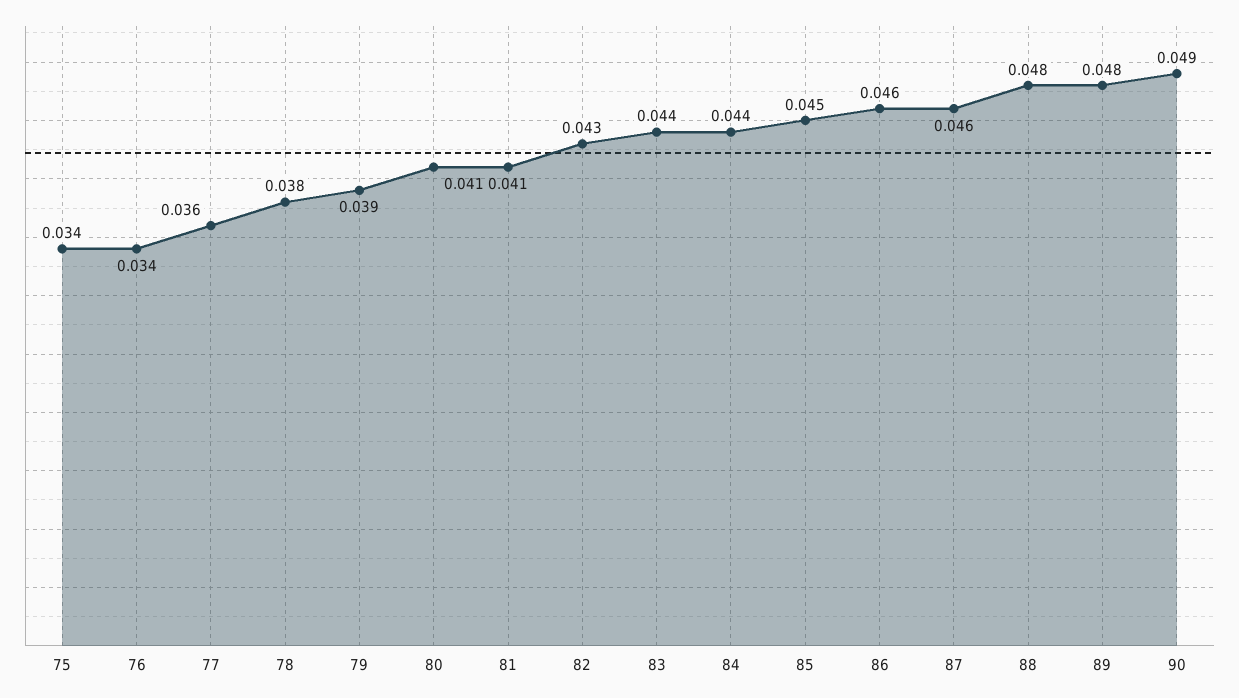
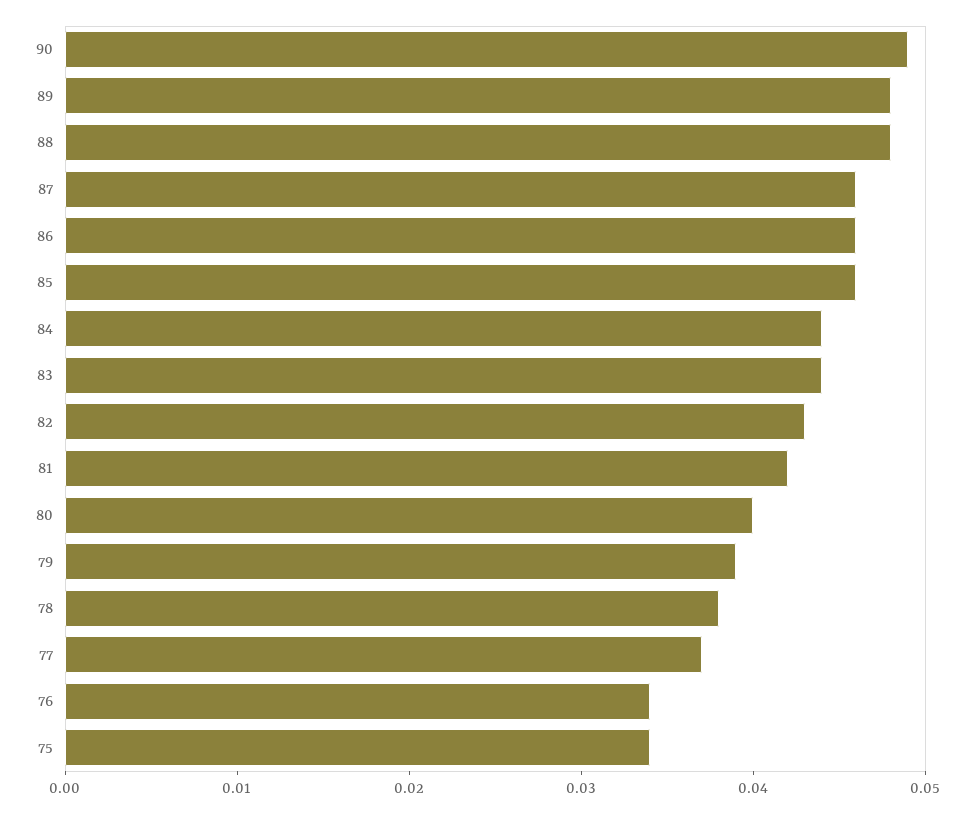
  {
    "75": 0.034,
    "76": 0.034,
-   "77": 0.036,
+   "77": 0.037,
    "78": 0.038,
    "79": 0.039,
-   "80": 0.041,
+   "80": 0.04,
-   "81": 0.041,
+   "81": 0.042,
    "82": 0.043,
    "83": 0.044,
    "84": 0.044,
-   "85": 0.045,
+   "85": 0.046,
    "86": 0.046,
    "87": 0.046,
    "88": 0.048,
    "89": 0.048,
    "90": 0.049
  }

